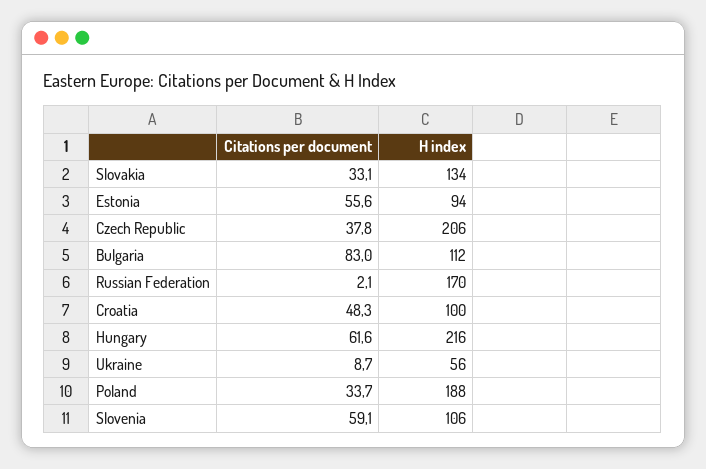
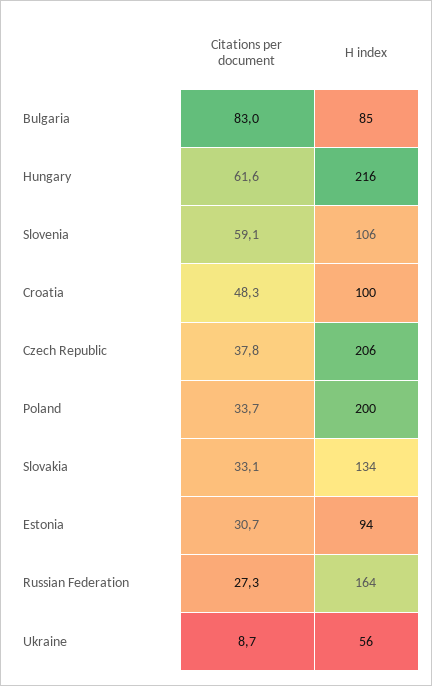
  {
    "Citations per document": {
      "Slovakia": 33.1,
-     "Estonia": 55.6,
+     "Estonia": 30.7,
      "Czech Republic": 37.8,
      "Bulgaria": 83,
-     "Russian Federation": 2.1,
+     "Russian Federation": 27.3,
      "Croatia": 48.3,
      "Hungary": 61.6,
      "Ukraine": 8.7,
      "Poland": 33.7,
      "Slovenia": 59.1
    },
    "H index": {
      "Slovakia": 134,
      "Estonia": 94,
      "Czech Republic": 206,
-     "Bulgaria": 112,
+     "Bulgaria": 85,
-     "Russian Federation": 170,
+     "Russian Federation": 164,
      "Croatia": 100,
      "Hungary": 216,
      "Ukraine": 56,
-     "Poland": 188,
+     "Poland": 200,
      "Slovenia": 106
    }
  }

